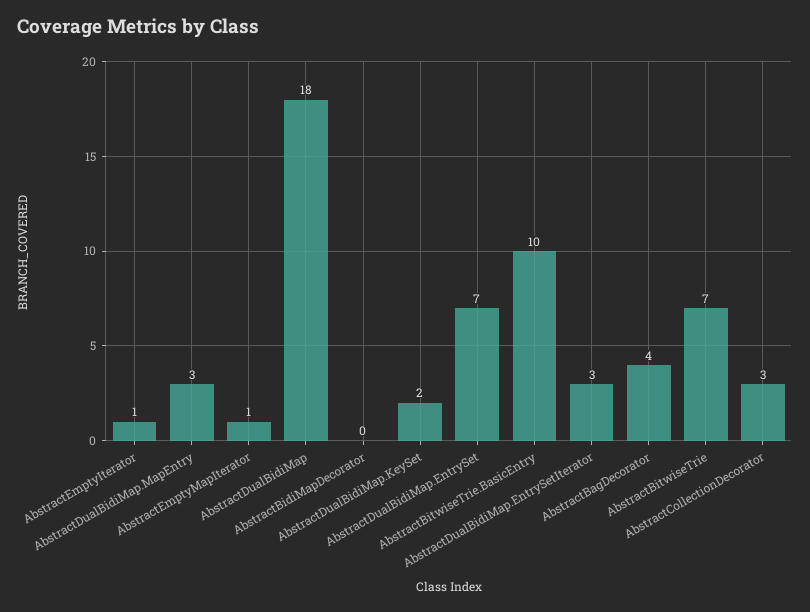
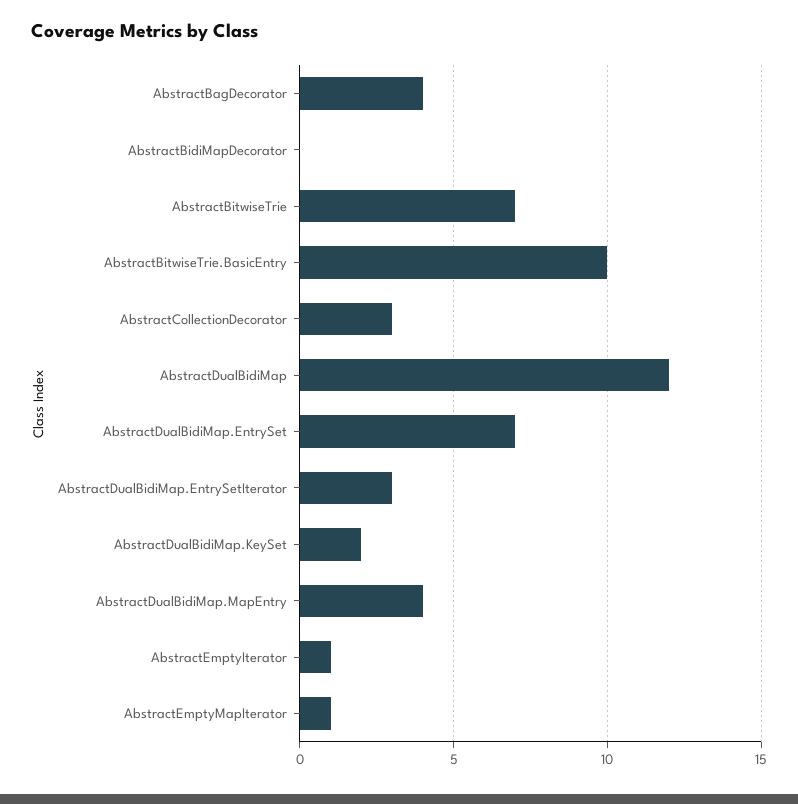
  {
    "AbstractEmptyIterator": 1,
-   "AbstractDualBidiMap.MapEntry": 3,
+   "AbstractDualBidiMap.MapEntry": 4,
    "AbstractEmptyMapIterator": 1,
-   "AbstractDualBidiMap": 18,
+   "AbstractDualBidiMap": 12,
    "AbstractBidiMapDecorator": 0,
    "AbstractDualBidiMap.KeySet": 2,
    "AbstractDualBidiMap.EntrySet": 7,
    "AbstractBitwiseTrie.BasicEntry": 10,
    "AbstractDualBidiMap.EntrySetIterator": 3,
    "AbstractBagDecorator": 4,
    "AbstractBitwiseTrie": 7,
    "AbstractCollectionDecorator": 3
  }

